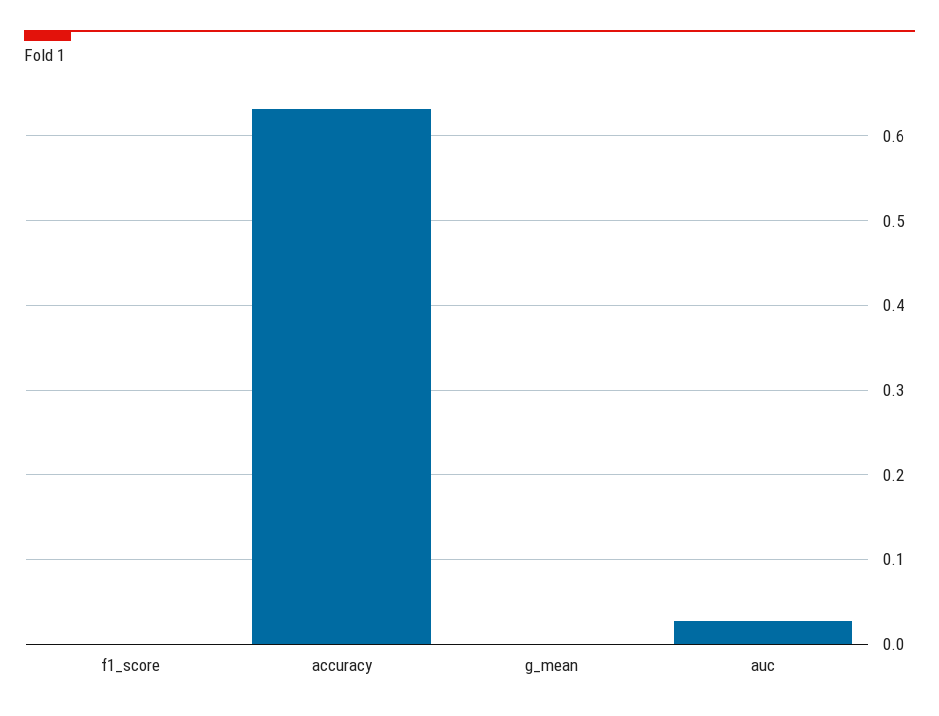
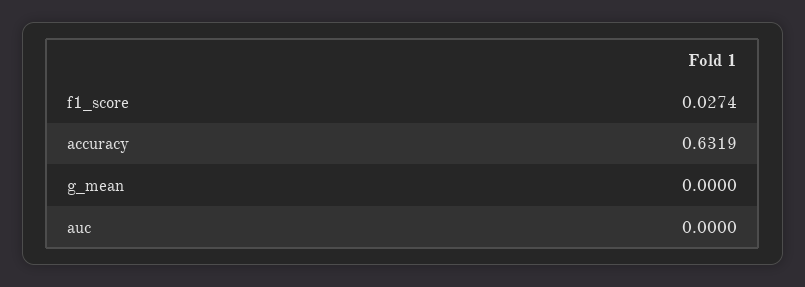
  {
-   "f1_score": 0,
+   "f1_score": 0.0274,
    "accuracy": 0.6319,
    "g_mean": 0,
-   "auc": 0.03
+   "auc": 0
  }

